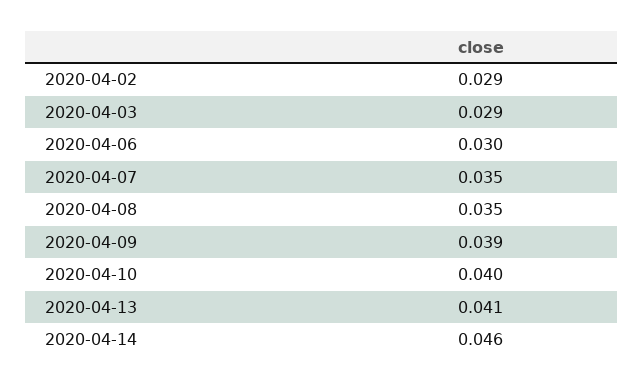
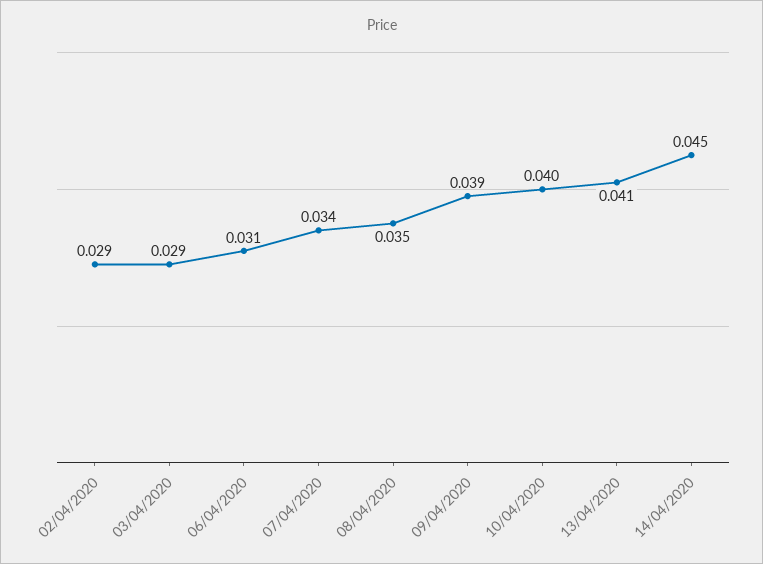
  {
    "2020-04-02": 0.029,
    "2020-04-03": 0.029,
-   "2020-04-06": 0.03,
+   "2020-04-06": 0.031,
-   "2020-04-07": 0.035,
+   "2020-04-07": 0.034,
    "2020-04-08": 0.035,
    "2020-04-09": 0.039,
    "2020-04-10": 0.04,
    "2020-04-13": 0.041,
-   "2020-04-14": 0.046
+   "2020-04-14": 0.045
  }

